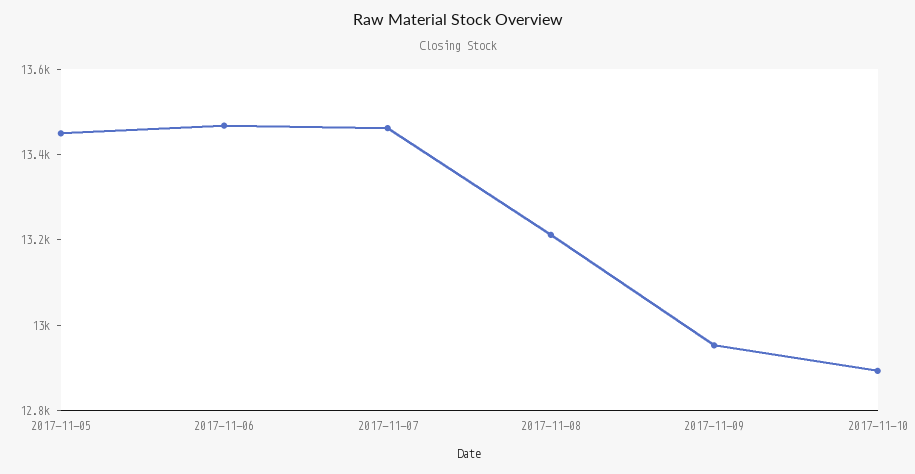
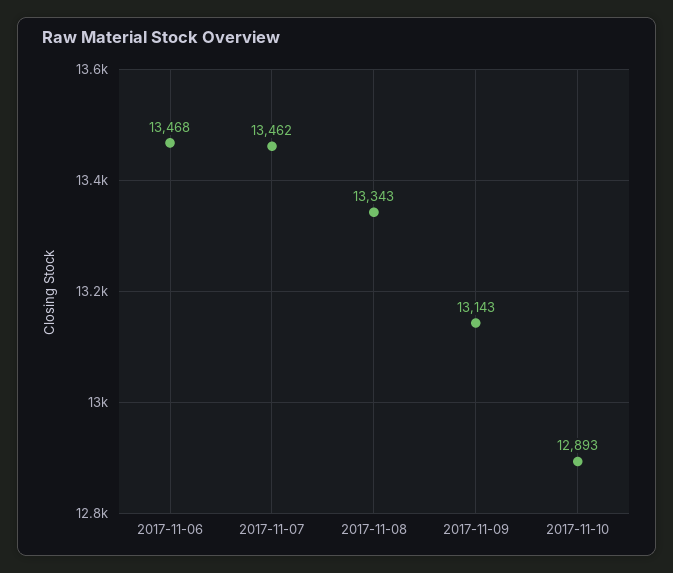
  {
-   "2017-11-05": 13450,
    "2017-11-06": 13468,
    "2017-11-07": 13462,
-   "2017-11-08": 13200,
+   "2017-11-08": 13343,
-   "2017-11-09": 12950,
+   "2017-11-09": 13143,
    "2017-11-10": 12893
  }

